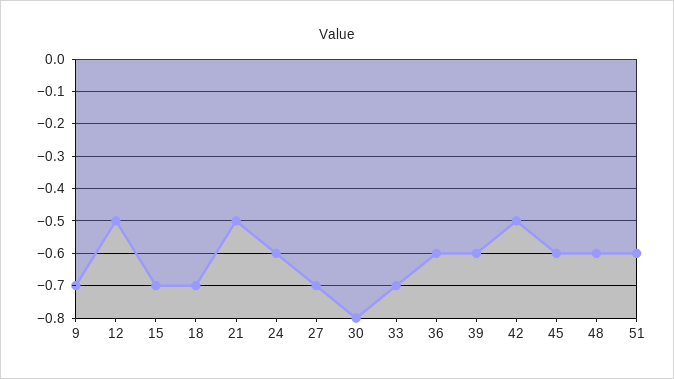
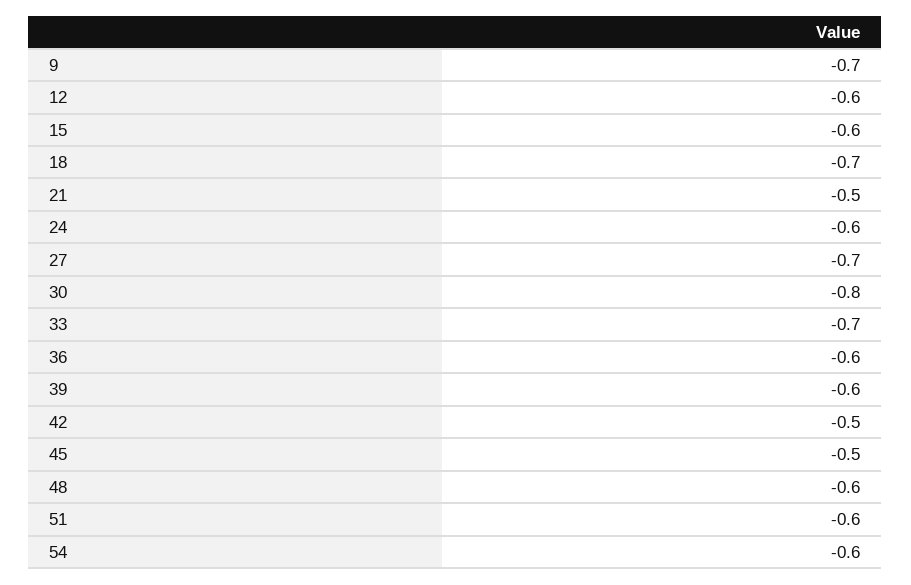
  {
    "9": -0.7,
-   "12": -0.5,
+   "12": -0.6,
-   "15": -0.7,
+   "15": -0.6,
    "18": -0.7,
    "21": -0.5,
    "24": -0.6,
    "27": -0.7,
    "30": -0.8,
    "33": -0.7,
    "36": -0.6,
    "39": -0.6,
    "42": -0.5,
-   "45": -0.6,
+   "45": -0.5,
    "48": -0.6,
-   "51": -0.6
+   "51": -0.6,
+   "54": -0.6
  }

